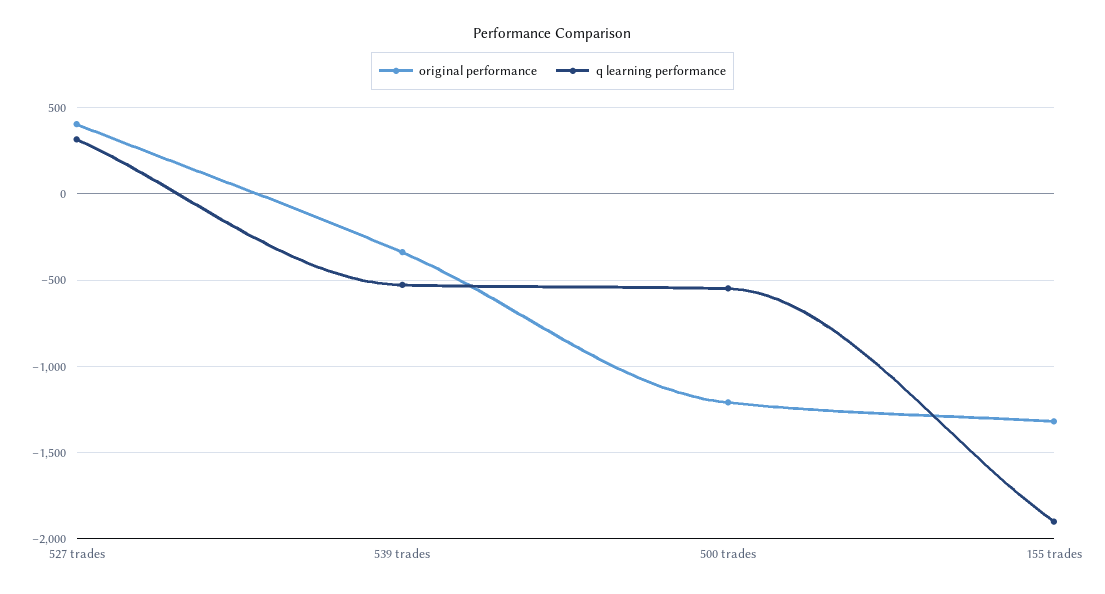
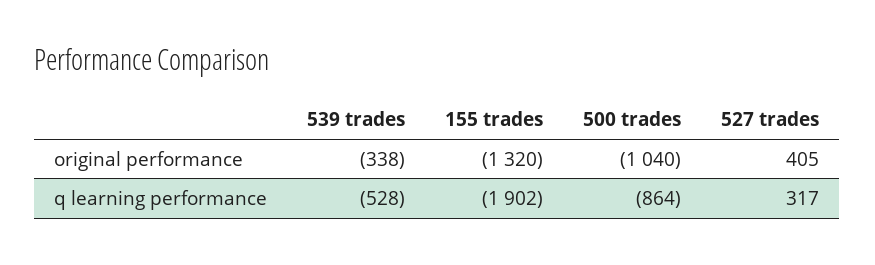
  {
    "original performance": {
      "527 trades": 405,
      "539 trades": -338,
-     "500 trades": -1200,
+     "500 trades": -1040,
      "155 trades": -1320
    },
    "q learning performance": {
      "527 trades": 317,
      "539 trades": -528,
-     "500 trades": -550,
+     "500 trades": -864,
      "155 trades": -1902
    }
  }

